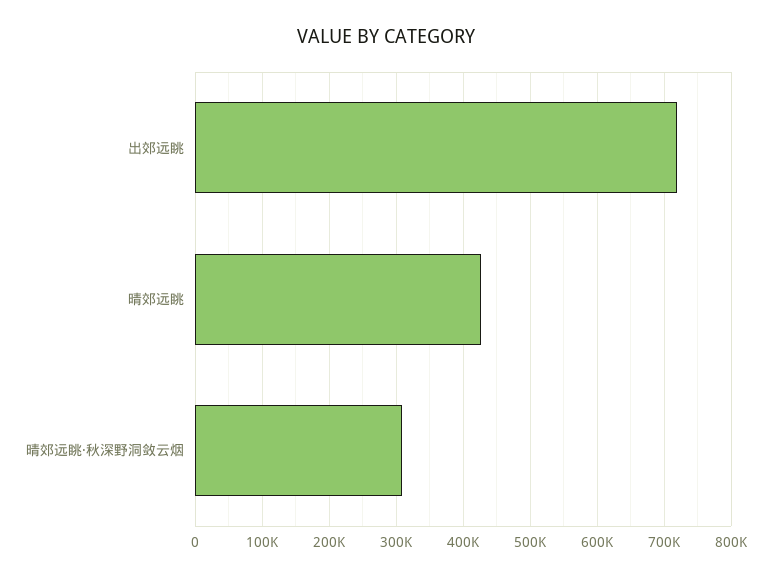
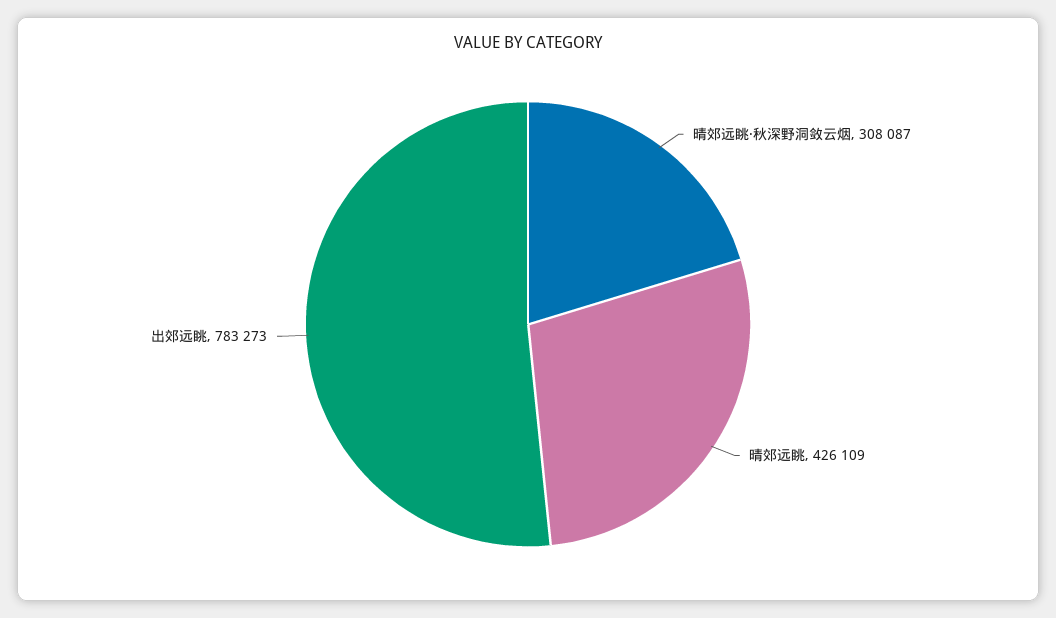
  {
-   "出郊远眺": 720000,
+   "出郊远眺": 783273,
    "晴郊远眺": 426109,
    "晴郊远眺·秋深野洞敛云烟": 308087
  }

